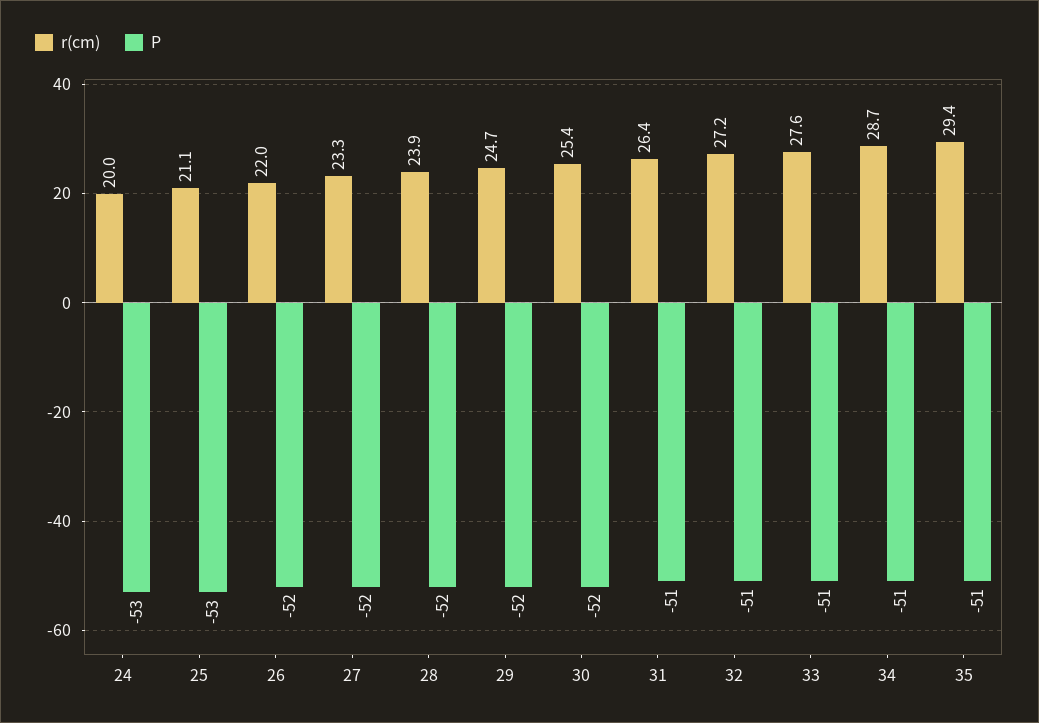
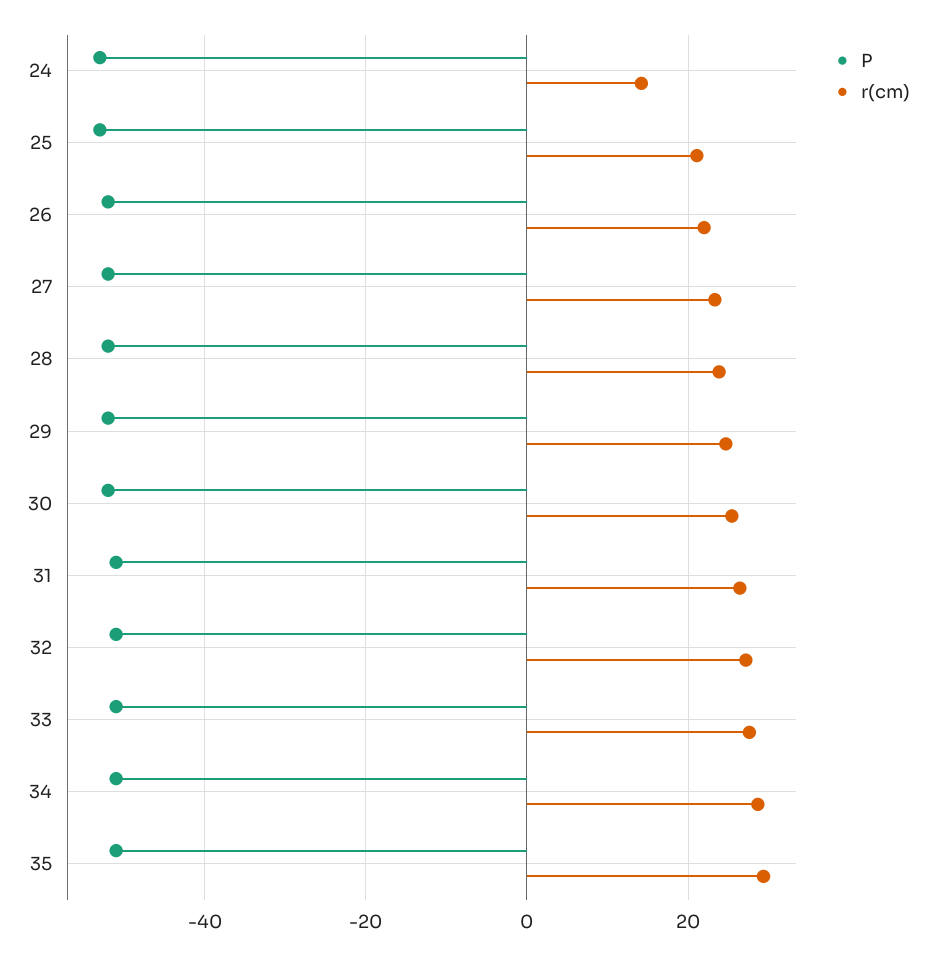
  {
    "r(cm)": {
-     "24": 20,
+     "24": 14,
      "25": 21.1,
      "26": 22,
      "27": 23.3,
      "28": 23.9,
      "29": 24.7,
      "30": 25.4,
      "31": 26.4,
      "32": 27.2,
      "33": 27.6,
      "34": 28.7,
      "35": 29.4
    },
    "P": {
      "24": -53,
      "25": -53,
      "26": -52,
      "27": -52,
      "28": -52,
      "29": -52,
      "30": -52,
      "31": -51,
      "32": -51,
      "33": -51,
      "34": -51,
      "35": -51
    }
  }

